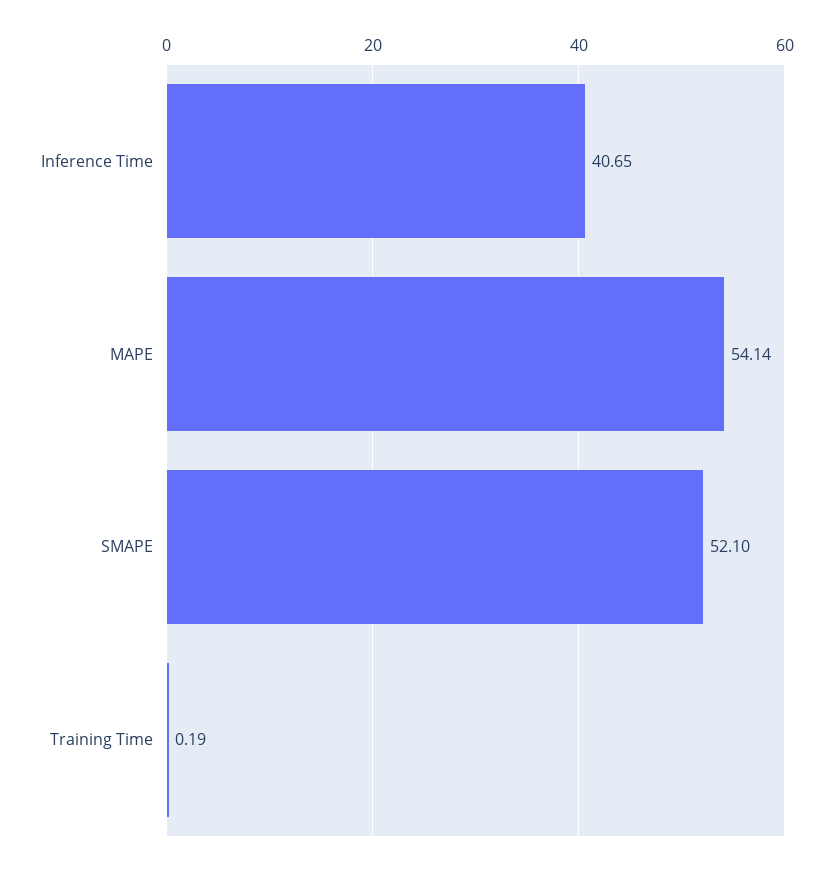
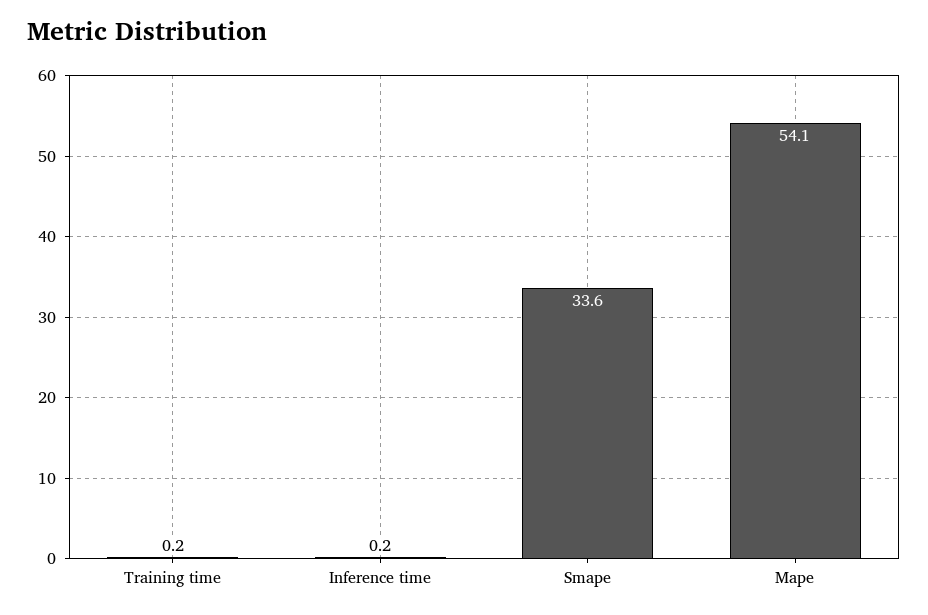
  {
-   "Inference Time": 40.65,
+   "Inference Time": 0.2,
    "MAPE": 54.14,
-   "SMAPE": 52.1,
+   "SMAPE": 33.6,
    "Training Time": 0.19
  }

